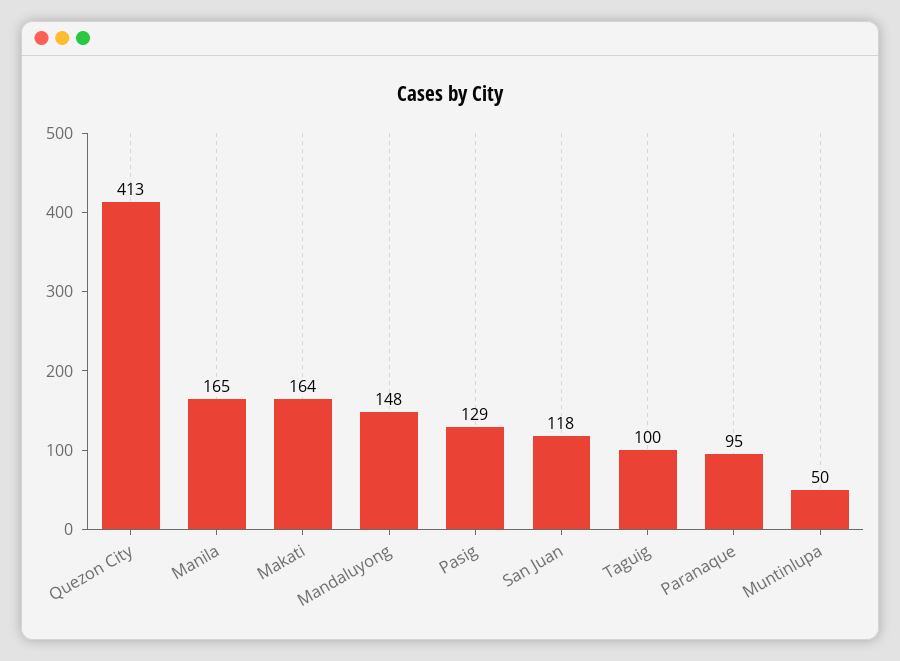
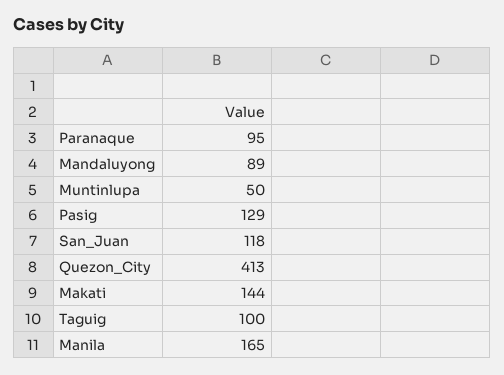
  {
    "Quezon City": 413,
    "Manila": 165,
-   "Makati": 164,
+   "Makati": 144,
-   "Mandaluyong": 148,
+   "Mandaluyong": 89,
    "Pasig": 129,
    "San Juan": 118,
    "Taguig": 100,
    "Paranaque": 95,
    "Muntinlupa": 50
  }

